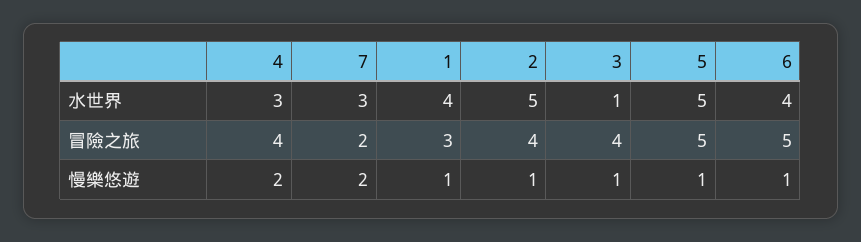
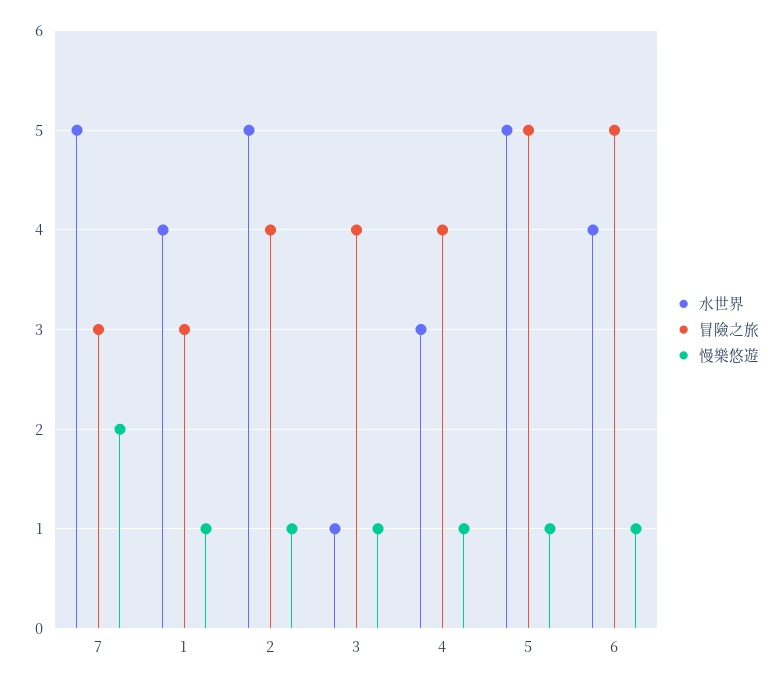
  {
    "水世界": {
      "4": 3,
-     "7": 3,
+     "7": 5,
      "1": 4,
      "2": 5,
      "3": 1,
      "5": 5,
      "6": 4
    },
    "冒險之旅": {
      "4": 4,
-     "7": 2,
+     "7": 3,
      "1": 3,
      "2": 4,
      "3": 4,
      "5": 5,
      "6": 5
    },
    "慢樂悠遊": {
-     "4": 2,
+     "4": 1,
      "7": 2,
      "1": 1,
      "2": 1,
      "3": 1,
      "5": 1,
      "6": 1
    }
  }

